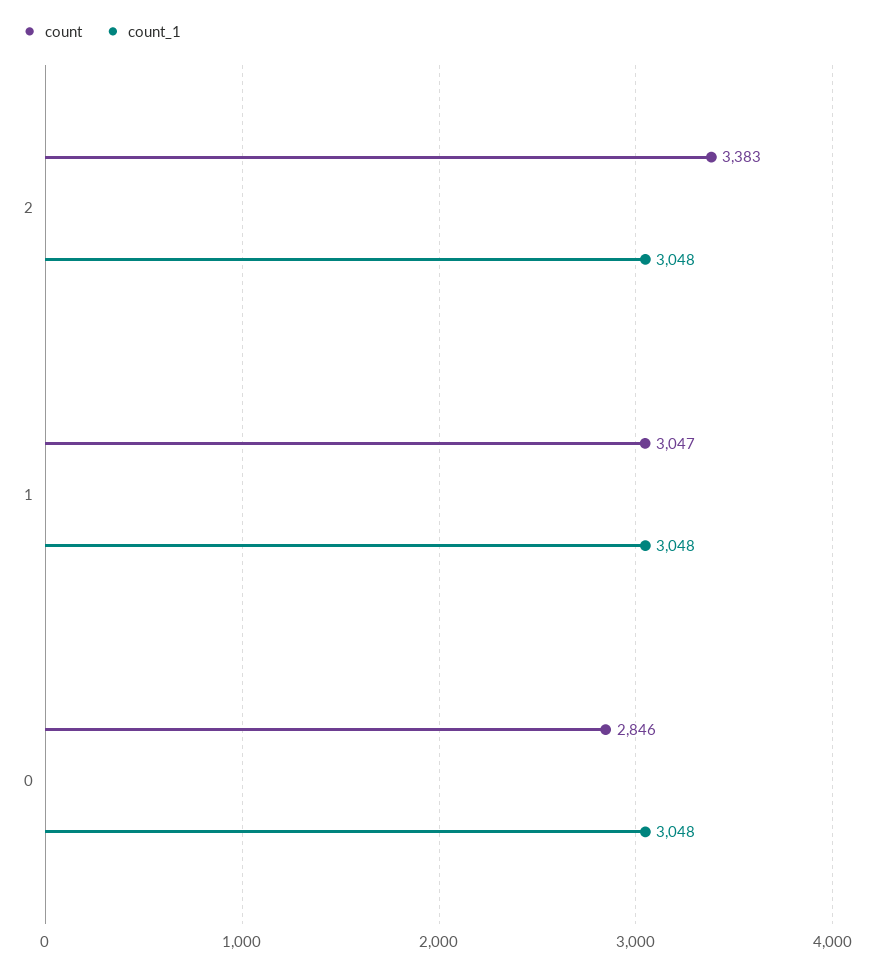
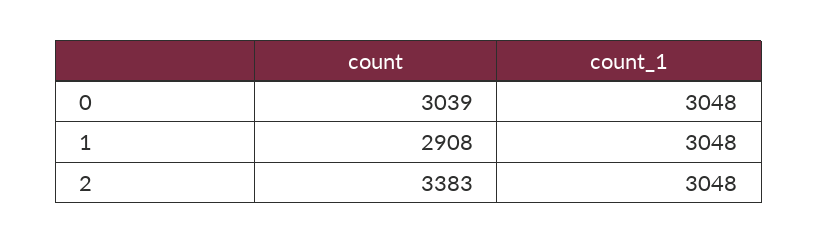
  {
    "count": {
      "2": 3383,
-     "1": 3047,
+     "1": 2908,
-     "0": 2846
+     "0": 3039
    },
    "count_1": {
      "2": 3048,
      "1": 3048,
      "0": 3048
    }
  }

